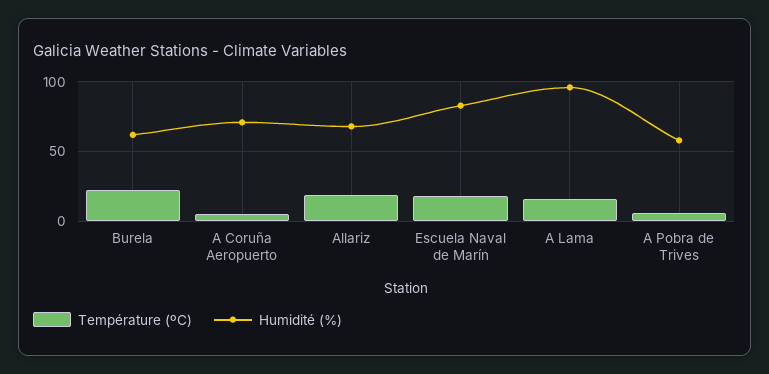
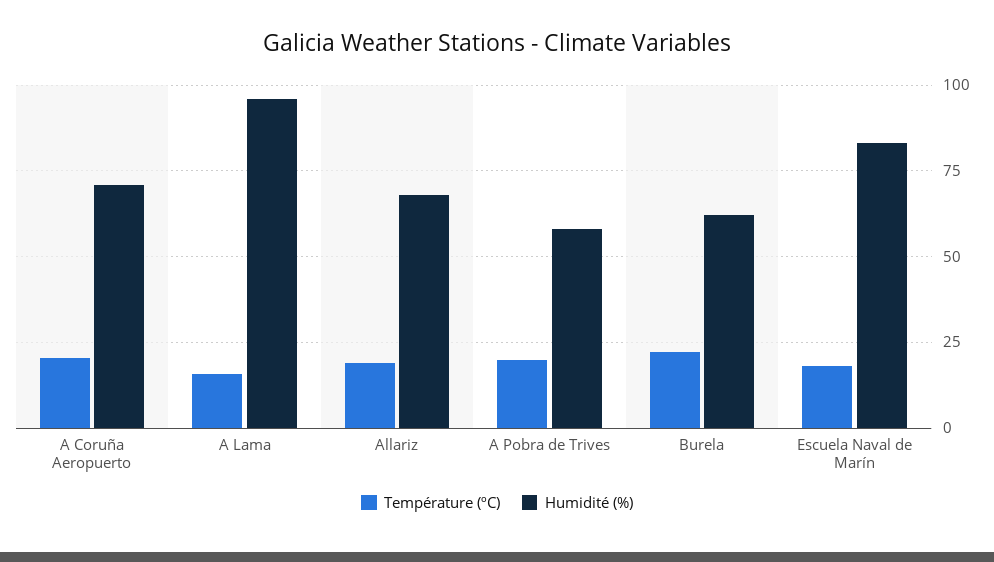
  {
    "Température (ºC)": {
      "Burela": 22.5,
-     "A Coruña Aeropuerto": 5,
+     "A Coruña Aeropuerto": 20,
      "Allariz": 20,
      "Escuela Naval de Marín": 17.5,
      "A Lama": 15,
-     "A Pobra de Trives": 5
+     "A Pobra de Trives": 20
    },
    "Humidité (%)": {
      "Burela": 62.5,
      "A Coruña Aeropuerto": 70,
      "Allariz": 67.5,
      "Escuela Naval de Marín": 82.5,
      "A Lama": 95,
      "A Pobra de Trives": 57.5
    }
  }

